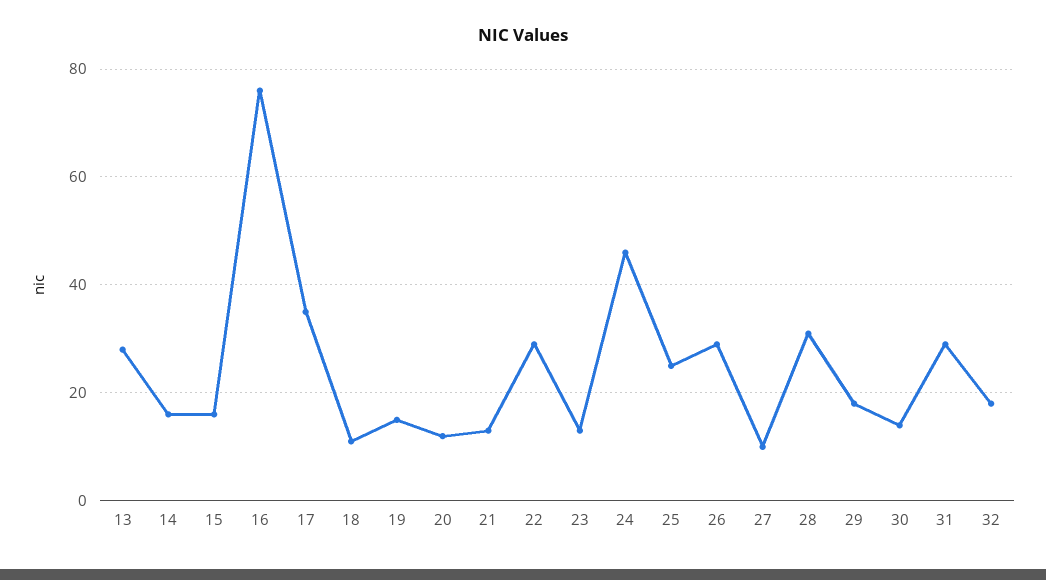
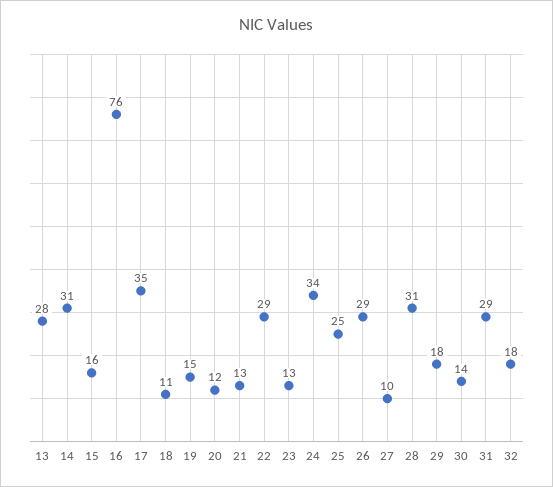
  {
    "13": 28,
-   "14": 15,
+   "14": 31,
    "15": 16,
    "16": 76,
    "17": 35,
    "18": 11,
    "19": 15,
    "20": 12,
    "21": 13,
    "22": 29,
    "23": 13,
-   "24": 45,
+   "24": 34,
    "25": 25,
    "26": 29,
    "27": 10,
    "28": 31,
    "29": 18,
    "30": 14,
    "31": 29,
    "32": 18
  }

